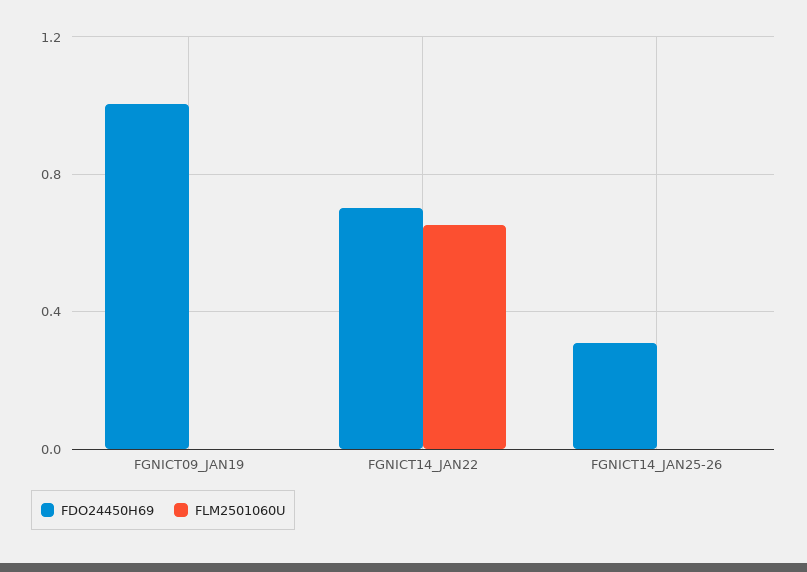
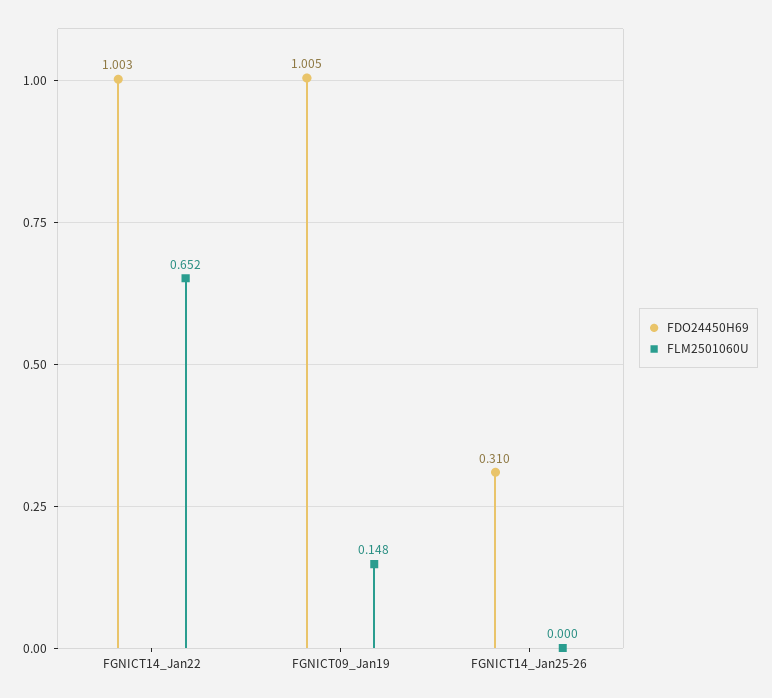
  {
    "FDO24450H69": {
      "FGNICT09_JAN19": 1.005,
-     "FGNICT14_JAN22": 0.7,
+     "FGNICT14_JAN22": 1.003,
      "FGNICT14_JAN25-26": 0.31
    },
    "FLM2501060U": {
-     "FGNICT09_JAN19": 0,
+     "FGNICT09_JAN19": 0.148,
      "FGNICT14_JAN22": 0.652,
      "FGNICT14_JAN25-26": 0
    }
  }

